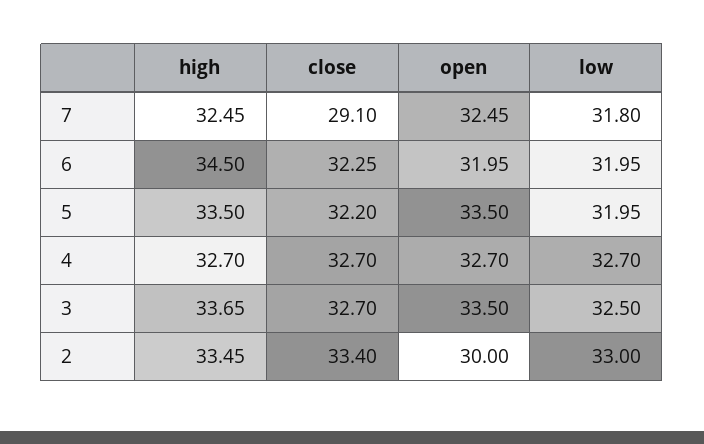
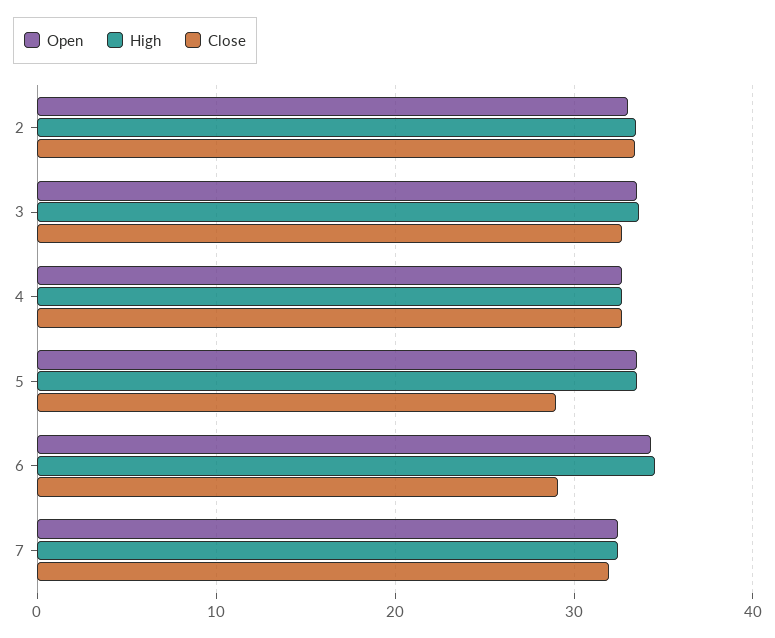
  {
    "high": {
      "7": 32.45,
      "6": 34.5,
      "5": 33.5,
      "4": 32.7,
      "3": 33.65,
      "2": 33.45
    },
    "close": {
-     "7": 29.1,
+     "7": 32,
-     "6": 32.25,
+     "6": 29,
-     "5": 32.2,
+     "5": 29,
      "4": 32.7,
      "3": 32.7,
      "2": 33.4
    },
    "open": {
      "7": 32.45,
-     "6": 31.95,
+     "6": 34,
      "5": 33.5,
      "4": 32.7,
      "3": 33.5,
-     "2": 30
+     "2": 33
-   },
+   }
-   "low": {
-     "7": 31.8,
-     "6": 31.95,
-     "5": 31.95,
-     "4": 32.7,
-     "3": 32.5,
-     "2": 33
-   }
  }

